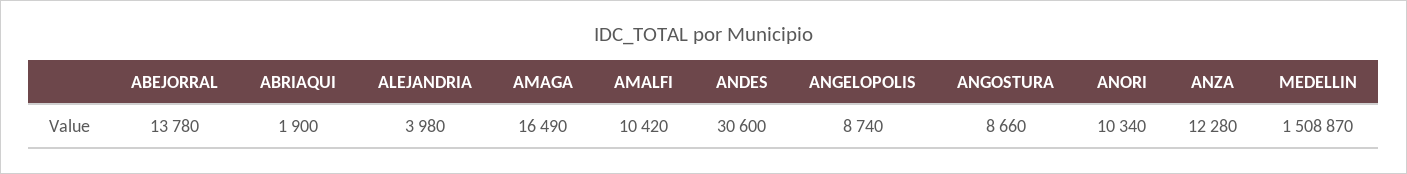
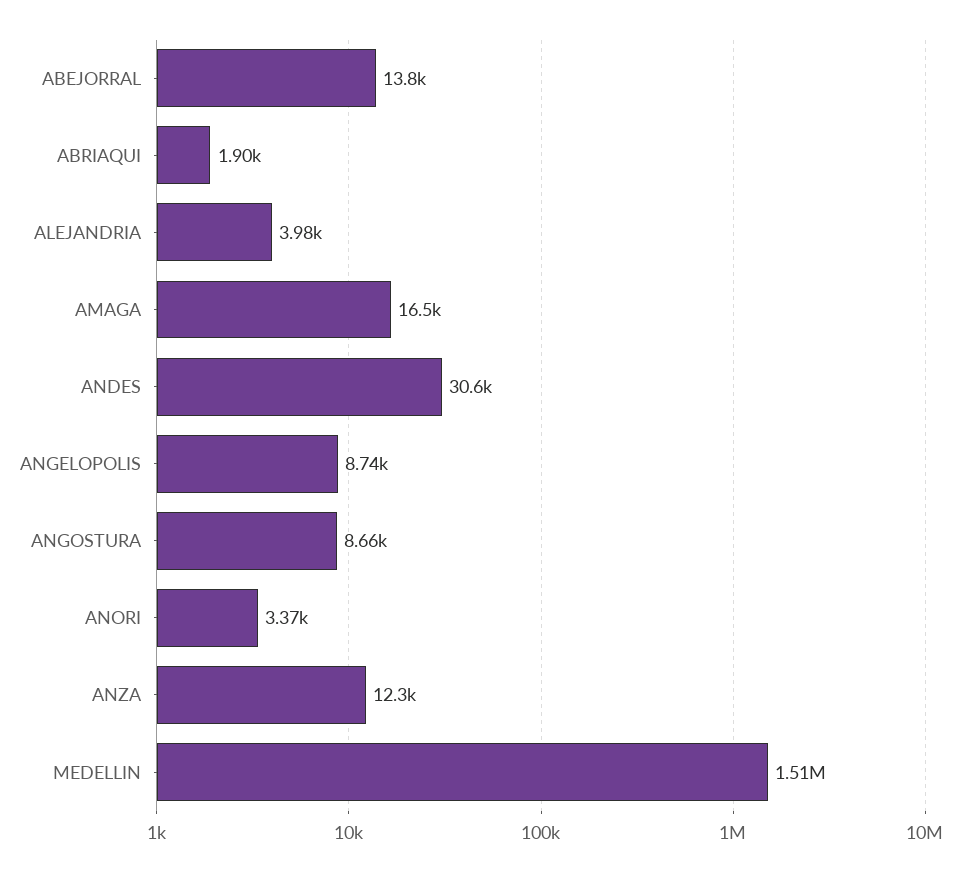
  {
    "ABEJORRAL": 13780,
    "ABRIAQUI": 1900,
    "ALEJANDRIA": 3980,
    "AMAGA": 16490,
-   "AMALFI": 10420,
    "ANDES": 30600,
    "ANGELOPOLIS": 8740,
    "ANGOSTURA": 8660,
-   "ANORI": 10340,
+   "ANORI": 3370,
    "ANZA": 12280,
    "MEDELLIN": 1508870
  }

